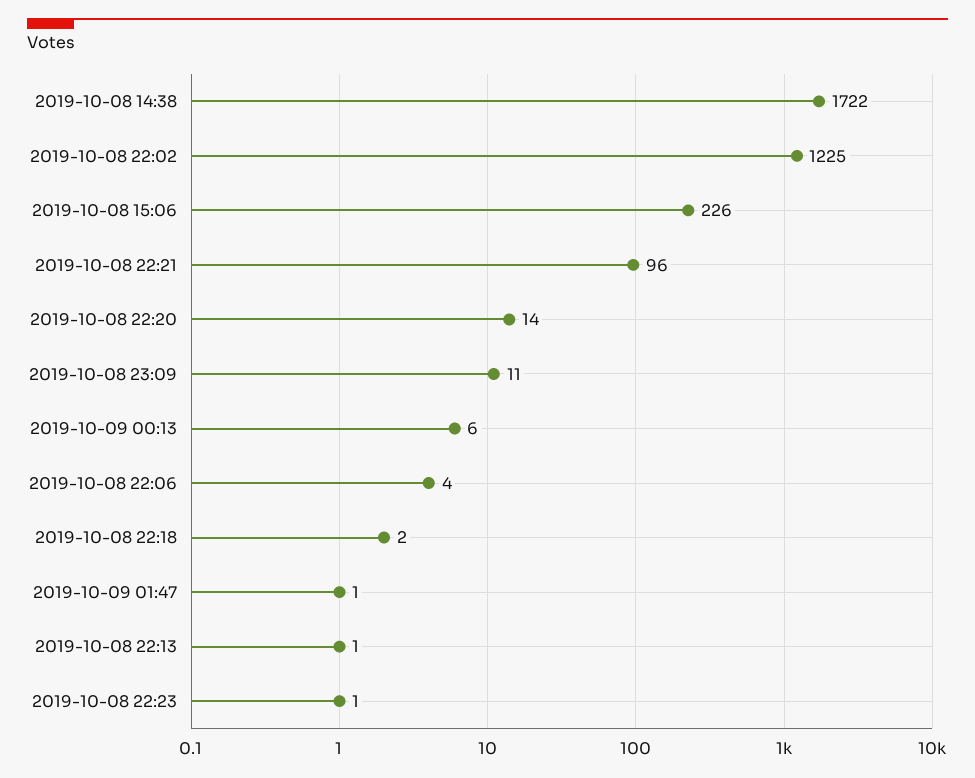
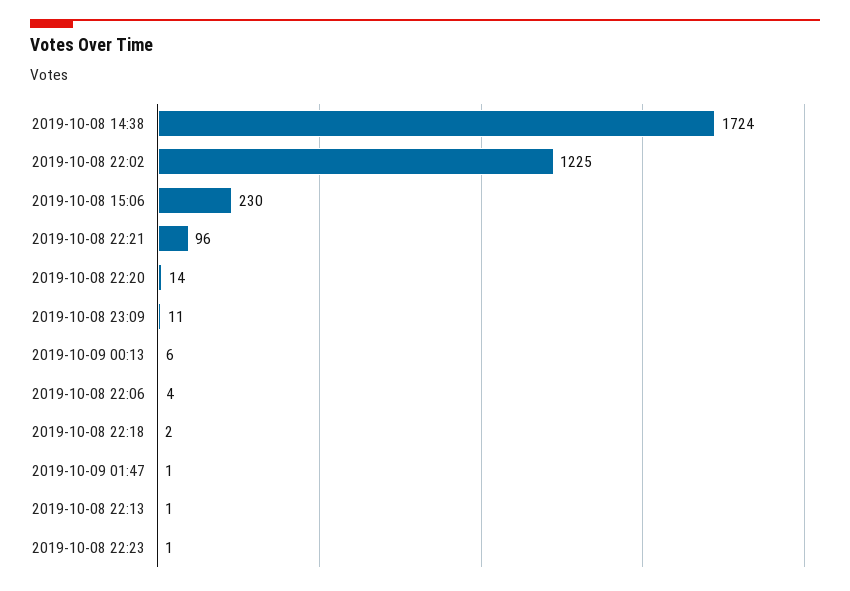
  {
-   "2019-10-08 14:38": 1722,
+   "2019-10-08 14:38": 1724,
    "2019-10-08 22:02": 1225,
-   "2019-10-08 15:06": 226,
+   "2019-10-08 15:06": 230,
    "2019-10-08 22:21": 96,
    "2019-10-08 22:20": 14,
    "2019-10-08 23:09": 11,
    "2019-10-09 00:13": 6,
    "2019-10-08 22:06": 4,
    "2019-10-08 22:18": 2,
    "2019-10-09 01:47": 1,
    "2019-10-08 22:13": 1,
    "2019-10-08 22:23": 1
  }

